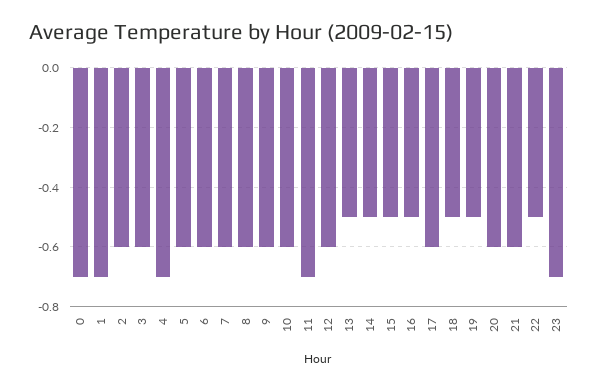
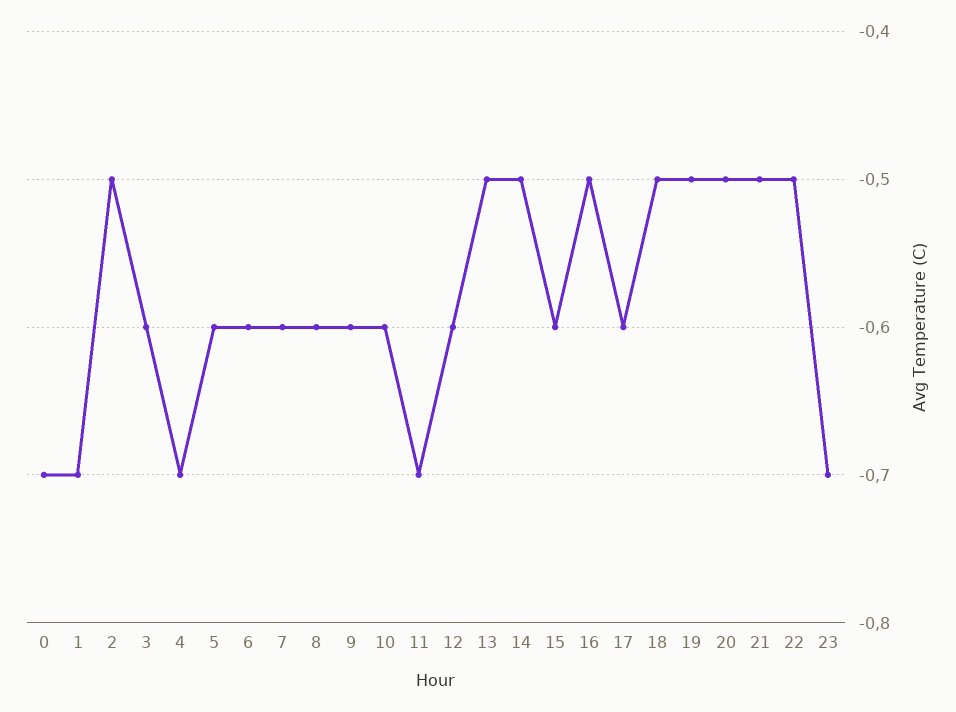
  {
    "0": -0.7,
    "1": -0.7,
-   "2": -0.6,
+   "2": -0.5,
    "3": -0.6,
    "4": -0.7,
    "5": -0.6,
    "6": -0.6,
    "7": -0.6,
    "8": -0.6,
    "9": -0.6,
    "10": -0.6,
    "11": -0.7,
    "12": -0.6,
    "13": -0.5,
    "14": -0.5,
-   "15": -0.5,
+   "15": -0.6,
    "16": -0.5,
    "17": -0.6,
    "18": -0.5,
    "19": -0.5,
-   "20": -0.6,
+   "20": -0.5,
-   "21": -0.6,
+   "21": -0.5,
    "22": -0.5,
    "23": -0.7
  }

